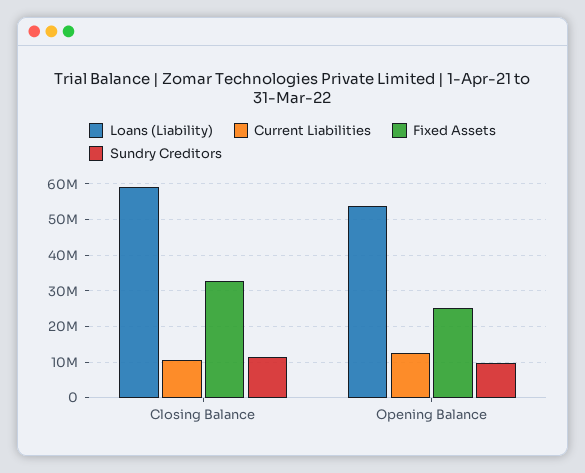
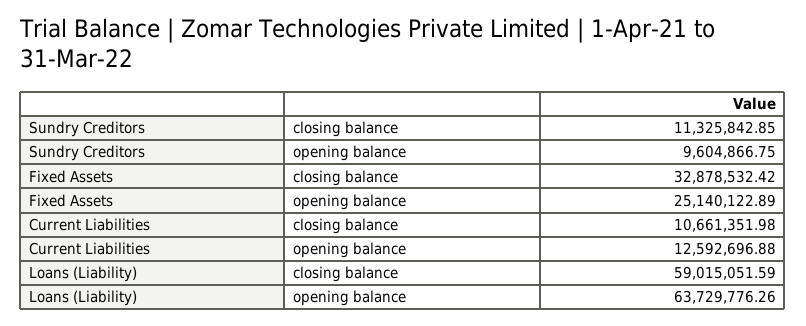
  {
    "Loans (Liability)": {
      "Closing Balance": 59015051.59,
-     "Opening Balance": 54000000
+     "Opening Balance": 63729776.26
    },
    "Current Liabilities": {
      "Closing Balance": 10661351.98,
      "Opening Balance": 12592696.88
    },
    "Fixed Assets": {
      "Closing Balance": 32878532.42,
      "Opening Balance": 25140122.89
    },
    "Sundry Creditors": {
      "Closing Balance": 11325842.85,
      "Opening Balance": 9604866.75
    }
  }

